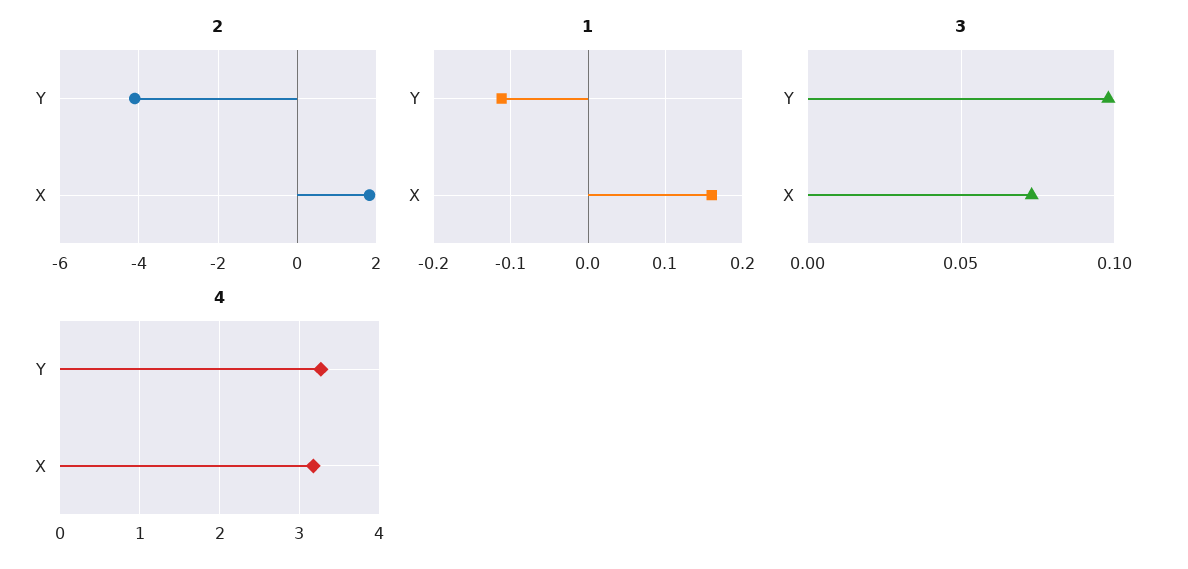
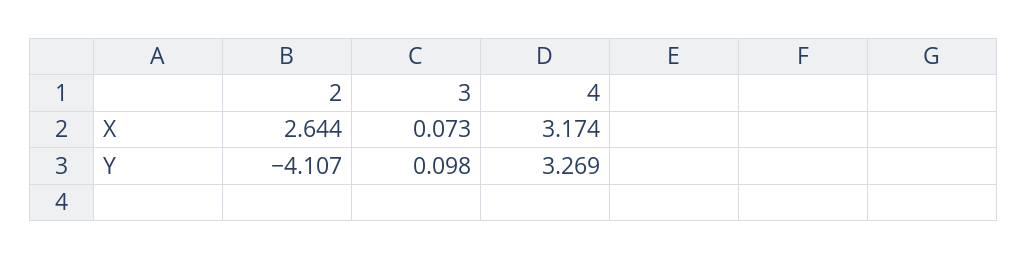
  {
    "2": {
      "Y": -4.107,
-     "X": 1.8
+     "X": 2.644
    },
-   "1": {
-     "Y": -0.11,
-     "X": 0.16
-   },
    "3": {
      "Y": 0.098,
      "X": 0.073
    },
    "4": {
      "Y": 3.269,
      "X": 3.174
    }
  }

